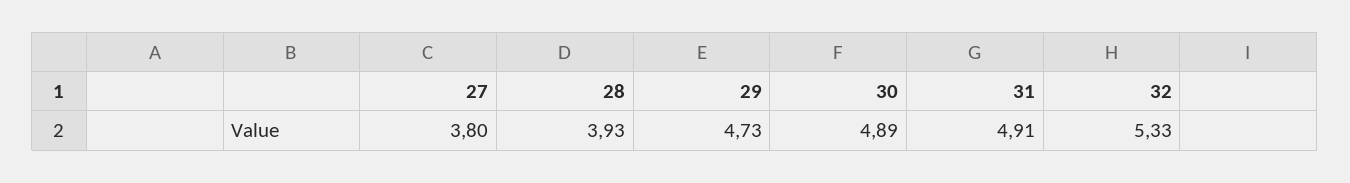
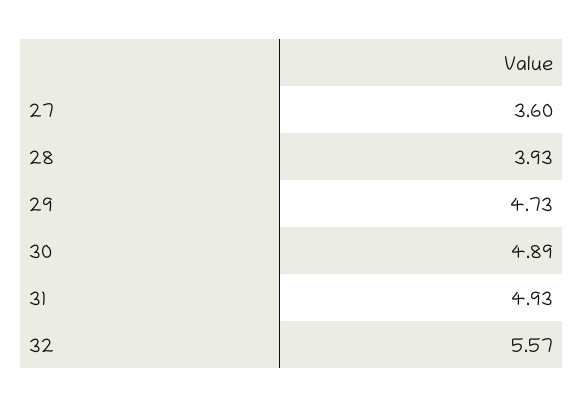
  {
-   "27": 3.8,
+   "27": 3.6,
    "28": 3.93,
    "29": 4.73,
    "30": 4.89,
-   "31": 4.91,
+   "31": 4.93,
-   "32": 5.33
+   "32": 5.57
  }

